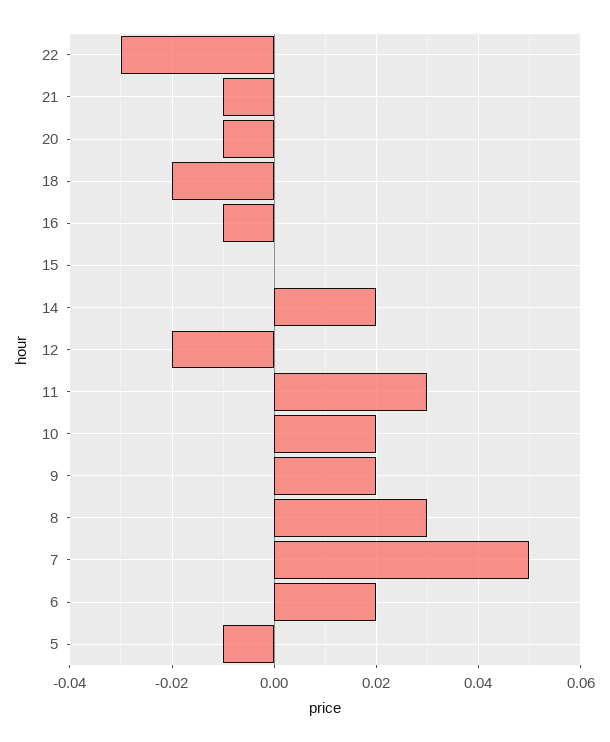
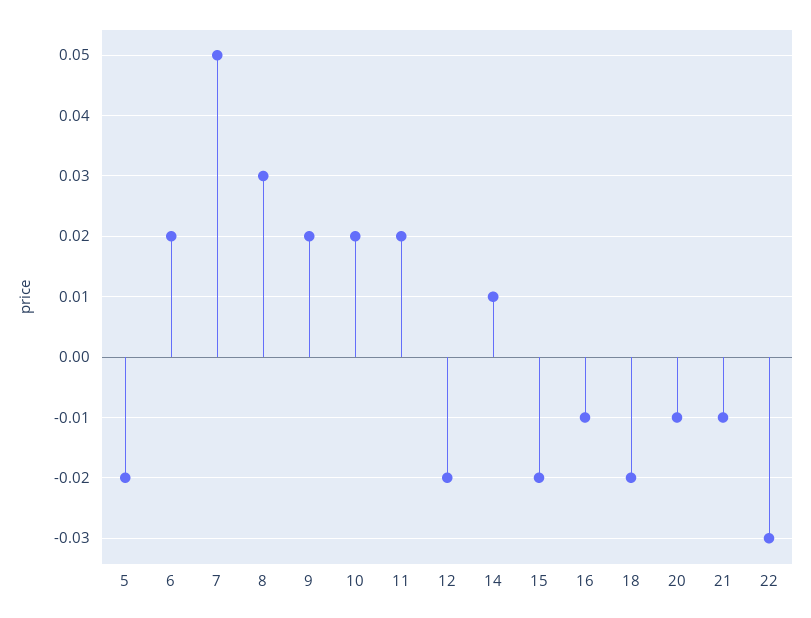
  {
    "22": -0.03,
    "21": -0.01,
    "20": -0.01,
    "18": -0.02,
    "16": -0.01,
-   "15": 0,
+   "15": -0.02,
-   "14": 0.02,
+   "14": 0.01,
    "12": -0.02,
-   "11": 0.03,
+   "11": 0.02,
    "10": 0.02,
    "9": 0.02,
    "8": 0.03,
    "7": 0.05,
    "6": 0.02,
-   "5": -0.01
+   "5": -0.02
  }

